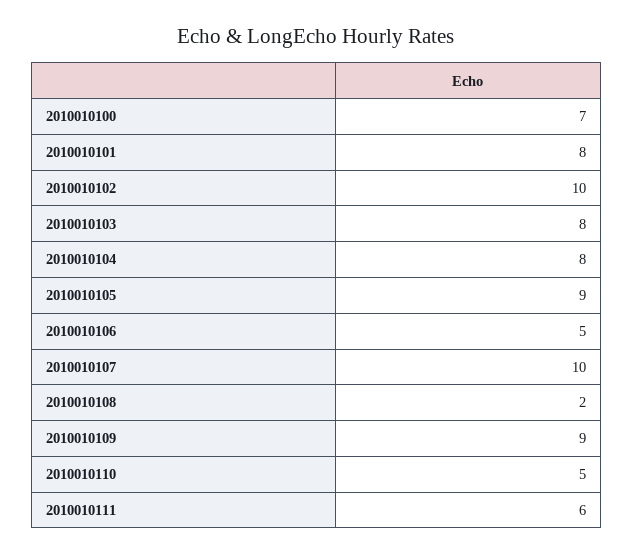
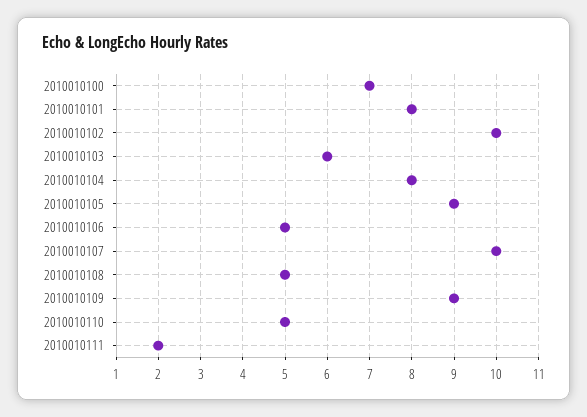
  {
    "2010010100": 7,
    "2010010101": 8,
    "2010010102": 10,
-   "2010010103": 8,
+   "2010010103": 6,
    "2010010104": 8,
    "2010010105": 9,
    "2010010106": 5,
    "2010010107": 10,
-   "2010010108": 2,
+   "2010010108": 5,
    "2010010109": 9,
    "2010010110": 5,
-   "2010010111": 6
+   "2010010111": 2
  }

